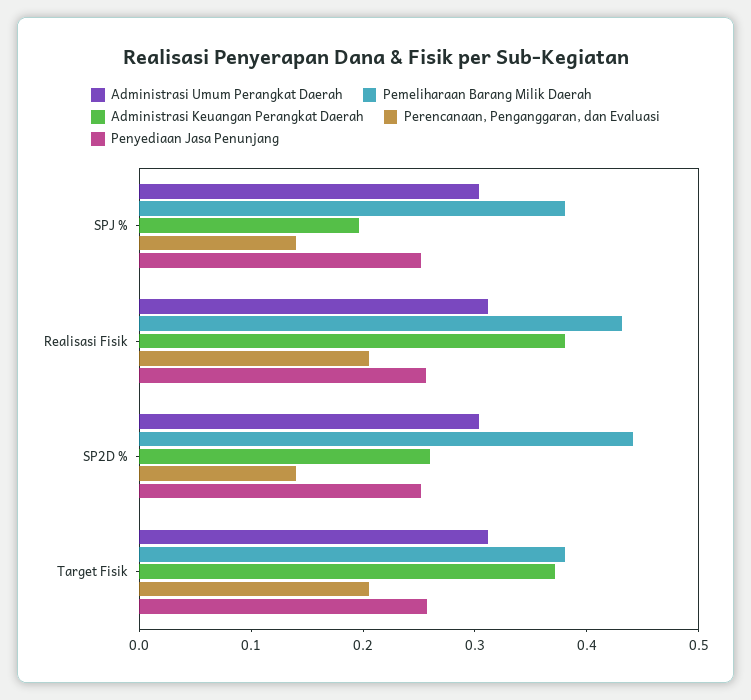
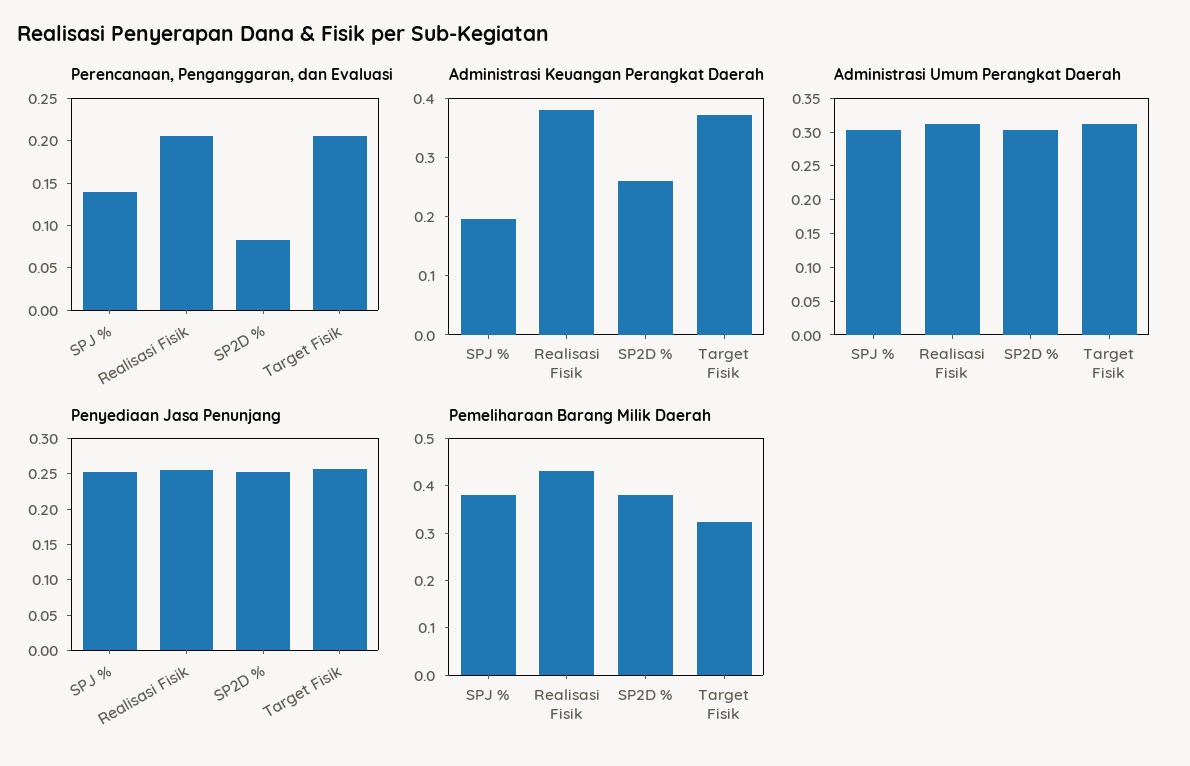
  {
    "Administrasi Umum Perangkat Daerah": {
      "SPJ %": 0.3,
      "Realisasi Fisik": 0.32,
      "SP2D %": 0.3,
      "Target Fisik": 0.32
    },
    "Pemeliharaan Barang Milik Daerah": {
      "SPJ %": 0.38,
      "Realisasi Fisik": 0.44,
-     "SP2D %": 0.44,
+     "SP2D %": 0.38,
-     "Target Fisik": 0.38
+     "Target Fisik": 0.32
    },
    "Administrasi Keuangan Perangkat Daerah": {
      "SPJ %": 0.2,
      "Realisasi Fisik": 0.38,
      "SP2D %": 0.26,
      "Target Fisik": 0.38
    },
    "Perencanaan, Penganggaran, dan Evaluasi": {
      "SPJ %": 0.14,
      "Realisasi Fisik": 0.21,
-     "SP2D %": 0.14,
+     "SP2D %": 0.08,
      "Target Fisik": 0.21
    },
    "Penyediaan Jasa Penunjang": {
      "SPJ %": 0.26,
      "Realisasi Fisik": 0.26,
      "SP2D %": 0.26,
      "Target Fisik": 0.26
    }
  }

